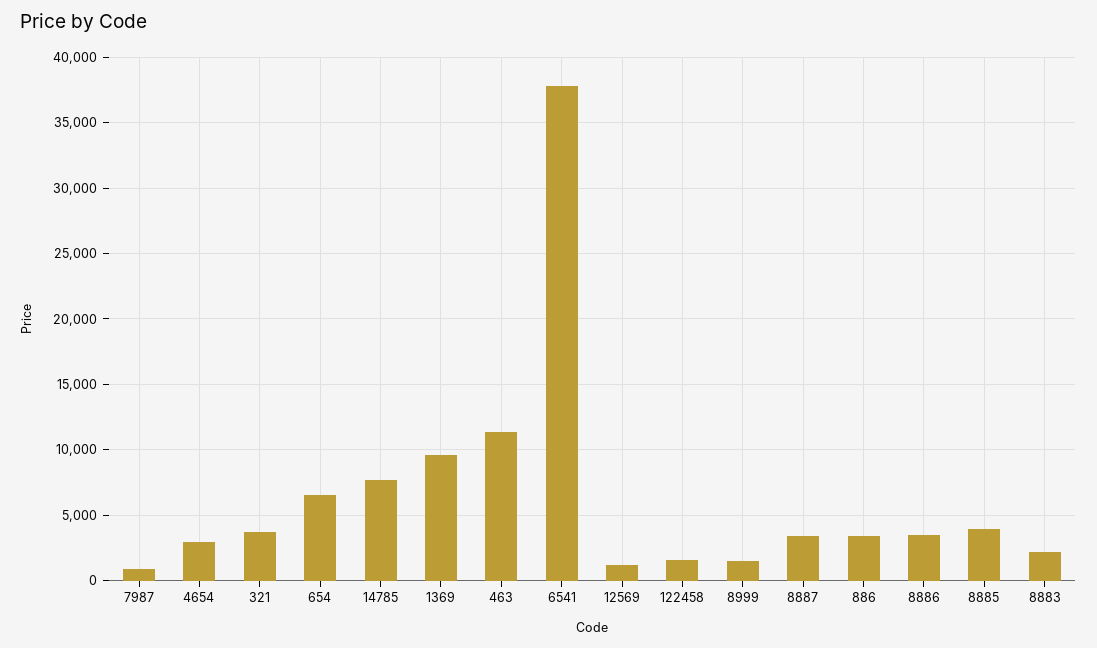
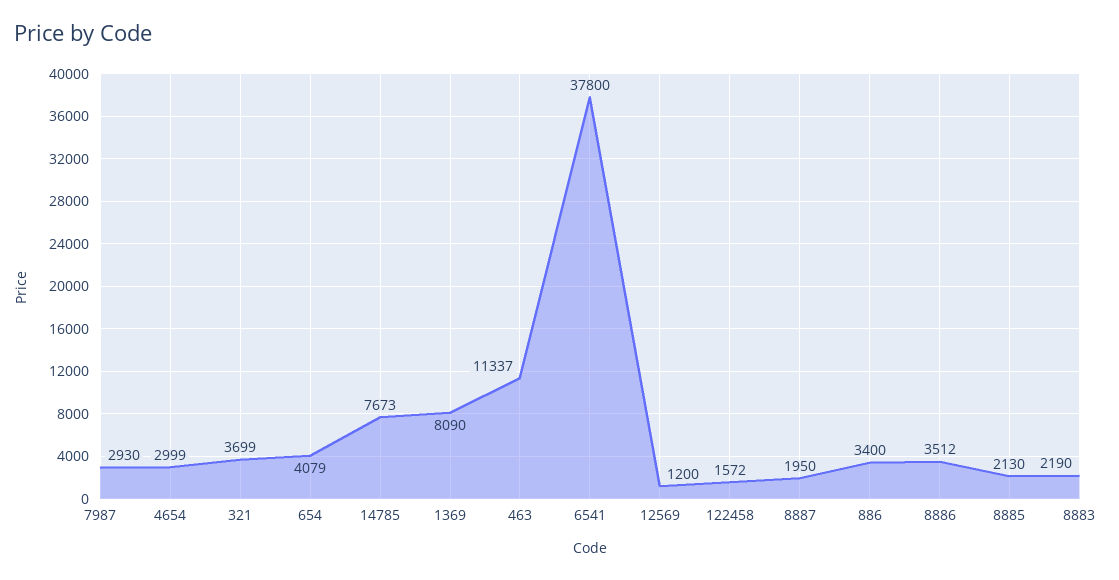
  {
-   "7987": 1000,
+   "7987": 2930,
    "4654": 2999,
    "321": 3699,
-   "654": 6500,
+   "654": 4079,
    "14785": 7673,
-   "1369": 9500,
+   "1369": 8090,
    "463": 11337,
    "6541": 37800,
    "12569": 1200,
    "122458": 1572,
-   "8999": 1500,
-   "8887": 3500,
+   "8887": 1950,
    "886": 3400,
    "8886": 3512,
-   "8885": 4000,
+   "8885": 2130,
    "8883": 2190
  }

